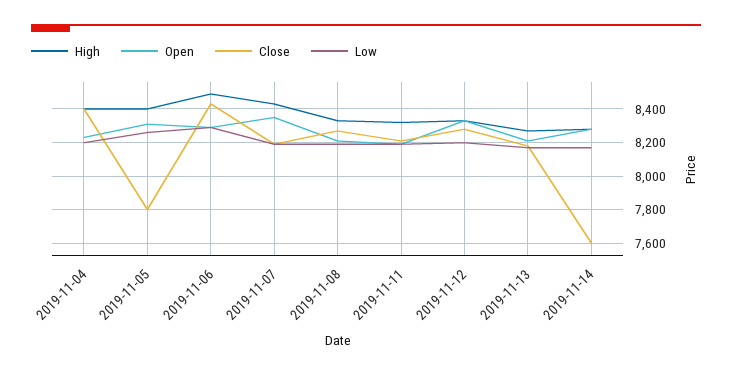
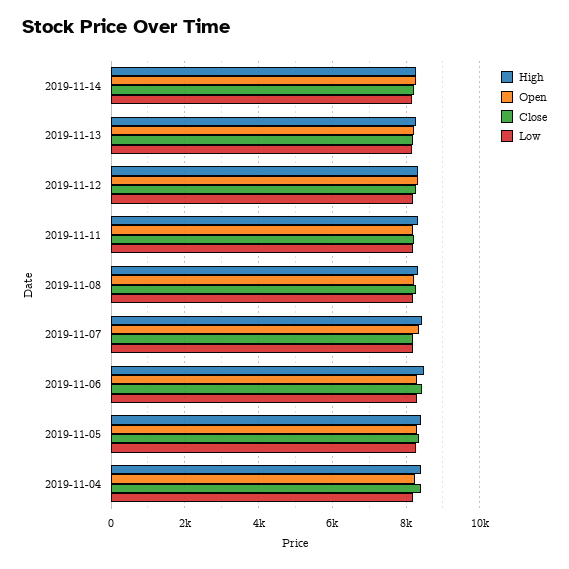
  {
    "High": {
      "2019-11-04": 8400,
      "2019-11-05": 8400,
      "2019-11-06": 8500,
      "2019-11-07": 8450,
      "2019-11-08": 8350,
      "2019-11-11": 8300,
      "2019-11-12": 8350,
      "2019-11-13": 8250,
      "2019-11-14": 8300
    },
    "Open": {
      "2019-11-04": 8250,
      "2019-11-05": 8300,
      "2019-11-06": 8300,
      "2019-11-07": 8350,
      "2019-11-08": 8200,
      "2019-11-11": 8200,
      "2019-11-12": 8350,
      "2019-11-13": 8200,
      "2019-11-14": 8300
    },
    "Close": {
      "2019-11-04": 8400,
-     "2019-11-05": 7800,
+     "2019-11-05": 8400,
      "2019-11-06": 8450,
      "2019-11-07": 8200,
      "2019-11-08": 8250,
      "2019-11-11": 8200,
      "2019-11-12": 8300,
      "2019-11-13": 8200,
-     "2019-11-14": 7600
+     "2019-11-14": 8200
    },
    "Low": {
      "2019-11-04": 8200,
      "2019-11-05": 8250,
      "2019-11-06": 8300,
      "2019-11-07": 8200,
      "2019-11-08": 8200,
      "2019-11-11": 8200,
      "2019-11-12": 8200,
      "2019-11-13": 8150,
      "2019-11-14": 8150
    }
  }

